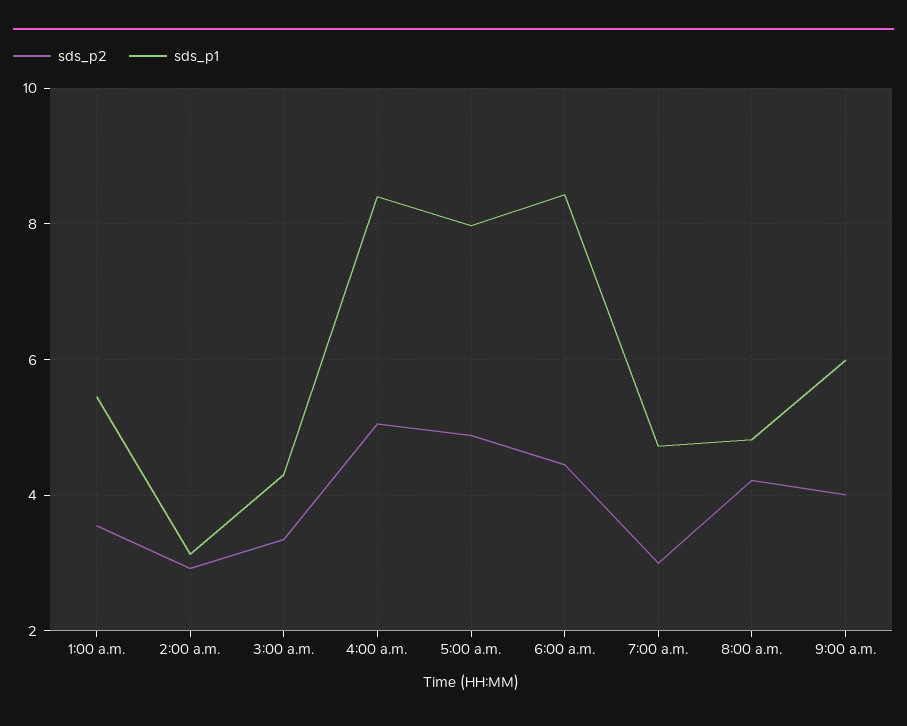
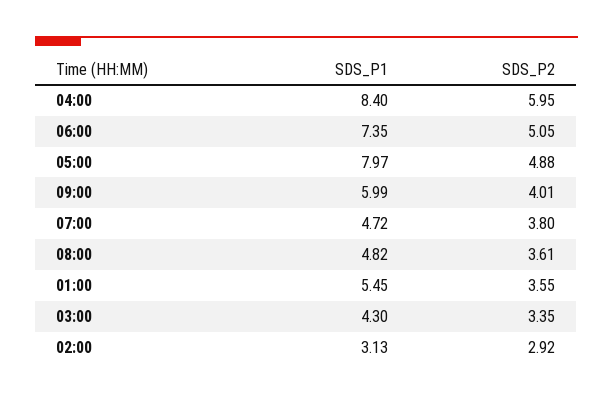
  {
    "sds_p2": {
      "1:00 a.m.": 3.55,
      "2:00 a.m.": 2.92,
      "3:00 a.m.": 3.35,
-     "4:00 a.m.": 5,
+     "4:00 a.m.": 5.95,
      "5:00 a.m.": 4.88,
-     "6:00 a.m.": 4.4,
+     "6:00 a.m.": 5.05,
-     "7:00 a.m.": 3,
+     "7:00 a.m.": 3.8,
-     "8:00 a.m.": 4.2,
+     "8:00 a.m.": 3.61,
      "9:00 a.m.": 4.01
    },
    "sds_p1": {
      "1:00 a.m.": 5.45,
      "2:00 a.m.": 3.13,
      "3:00 a.m.": 4.3,
      "4:00 a.m.": 8.4,
      "5:00 a.m.": 7.97,
-     "6:00 a.m.": 8.4,
+     "6:00 a.m.": 7.35,
      "7:00 a.m.": 4.72,
      "8:00 a.m.": 4.82,
      "9:00 a.m.": 5.99
    }
  }

